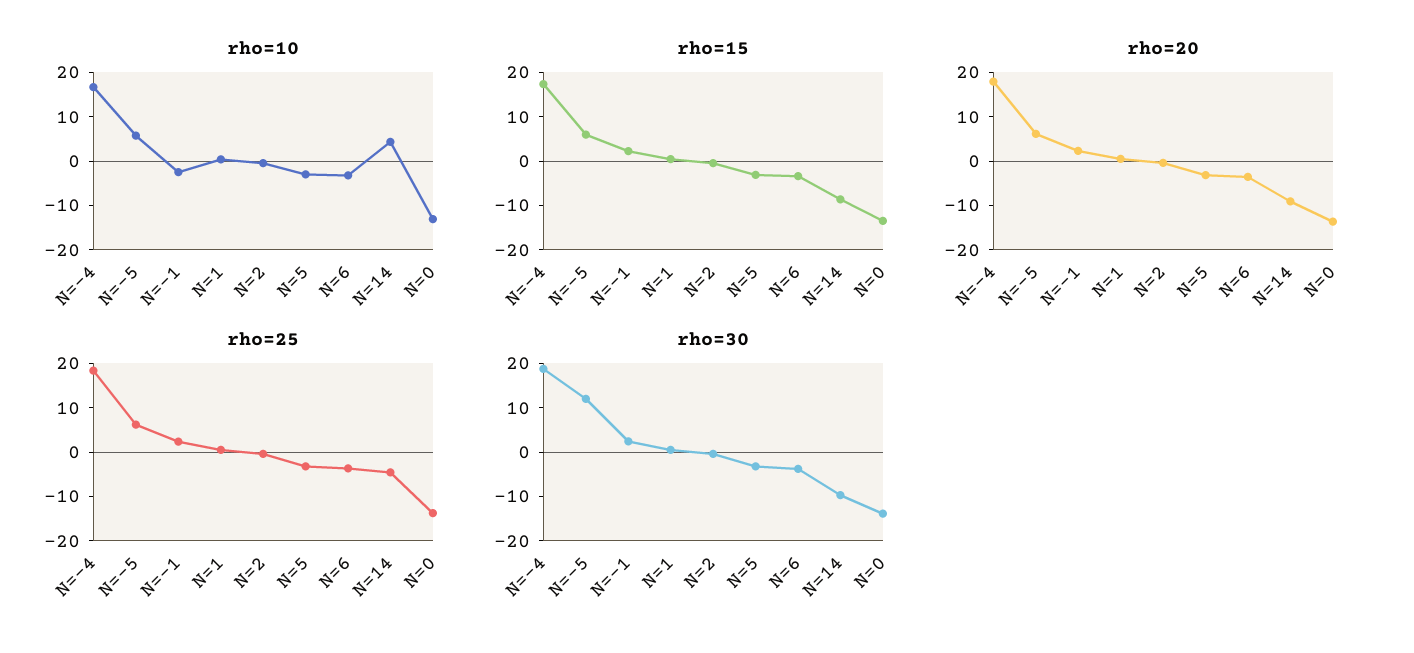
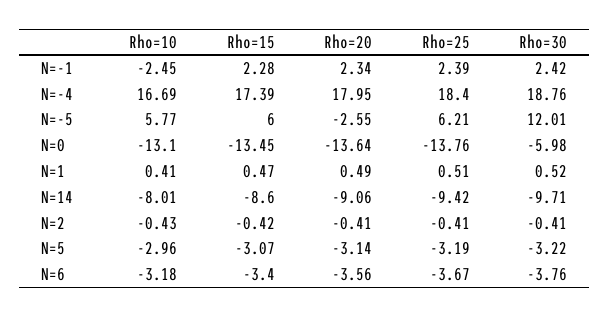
  {
    "rho=10": {
      "N=-4": 16.69,
      "N=-5": 5.77,
      "N=-1": -2.45,
      "N=1": 0.41,
      "N=2": -0.43,
      "N=5": -2.96,
      "N=6": -3.18,
-     "N=14": 4,
+     "N=14": -8.01,
      "N=0": -13.1
    },
    "rho=15": {
      "N=-4": 17.39,
      "N=-5": 6,
      "N=-1": 2.28,
      "N=1": 0.47,
      "N=2": -0.42,
      "N=5": -3.07,
      "N=6": -3.4,
      "N=14": -8.6,
      "N=0": -13.45
    },
    "rho=20": {
      "N=-4": 17.95,
-     "N=-5": 6,
+     "N=-5": -2.55,
      "N=-1": 2.34,
      "N=1": 0.49,
      "N=2": -0.41,
      "N=5": -3.14,
      "N=6": -3.56,
      "N=14": -9.06,
      "N=0": -13.64
    },
    "rho=25": {
      "N=-4": 18.4,
      "N=-5": 6.21,
      "N=-1": 2.39,
      "N=1": 0.51,
      "N=2": -0.41,
      "N=5": -3.19,
      "N=6": -3.67,
-     "N=14": -4,
+     "N=14": -9.42,
      "N=0": -13.76
    },
    "rho=30": {
      "N=-4": 18.76,
      "N=-5": 12.01,
      "N=-1": 2.42,
      "N=1": 0.52,
      "N=2": -0.41,
      "N=5": -3.22,
      "N=6": -3.76,
      "N=14": -9.71,
-     "N=0": -14
+     "N=0": -5.98
    }
  }

